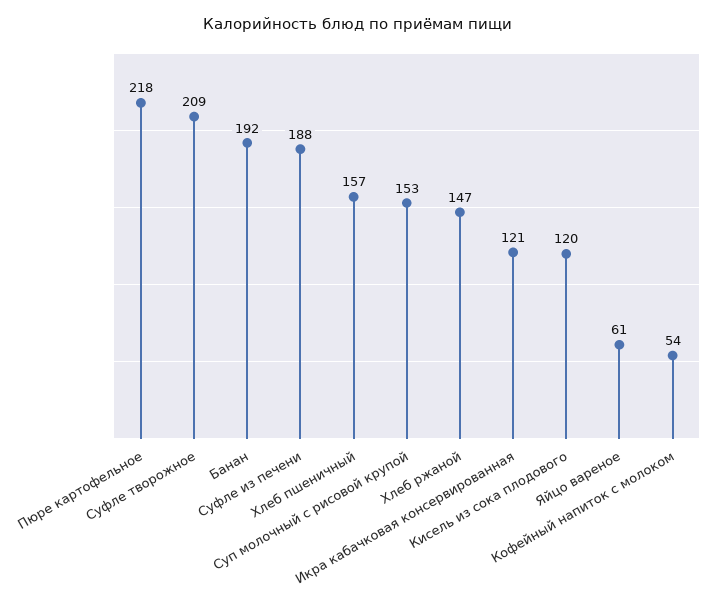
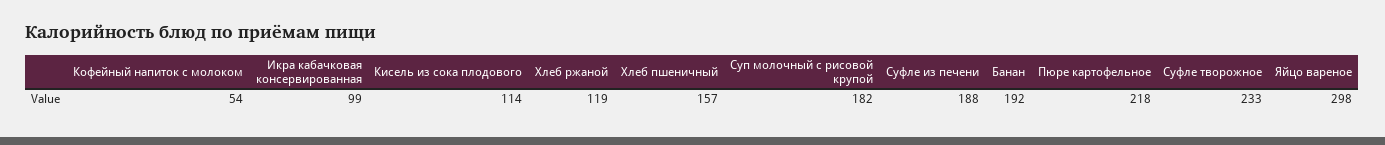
  {
    "Пюре картофельное": 218,
-   "Суфле творожное": 209,
+   "Суфле творожное": 233,
    "Банан": 192,
    "Суфле из печени": 188,
    "Хлеб пшеничный": 157,
-   "Суп молочный с рисовой крупой": 153,
+   "Суп молочный с рисовой крупой": 182,
-   "Хлеб ржаной": 147,
+   "Хлеб ржаной": 119,
-   "Икра кабачковая консервированная": 121,
+   "Икра кабачковая консервированная": 99,
-   "Кисель из сока плодового": 120,
+   "Кисель из сока плодового": 114,
-   "Яйцо вареное": 61,
+   "Яйцо вареное": 298,
    "Кофейный напиток с молоком": 54
  }

